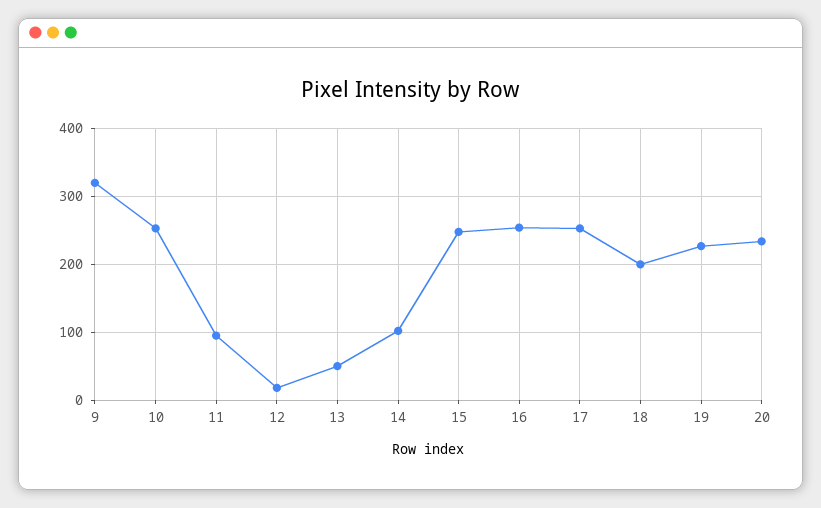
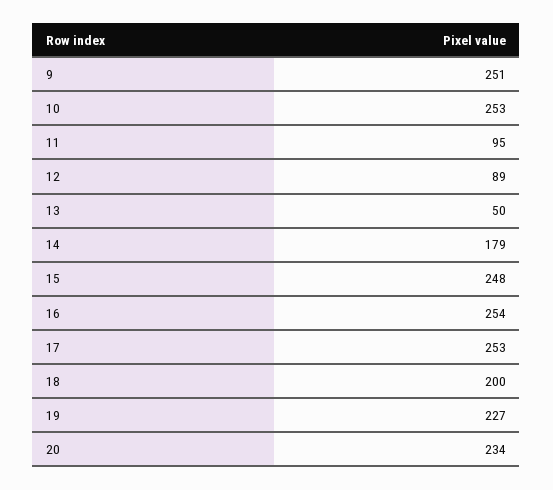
  {
-   "9": 320,
+   "9": 251,
    "10": 253,
    "11": 95,
-   "12": 20,
+   "12": 89,
    "13": 50,
-   "14": 100,
+   "14": 179,
    "15": 248,
    "16": 254,
    "17": 253,
    "18": 200,
    "19": 227,
    "20": 234
  }

